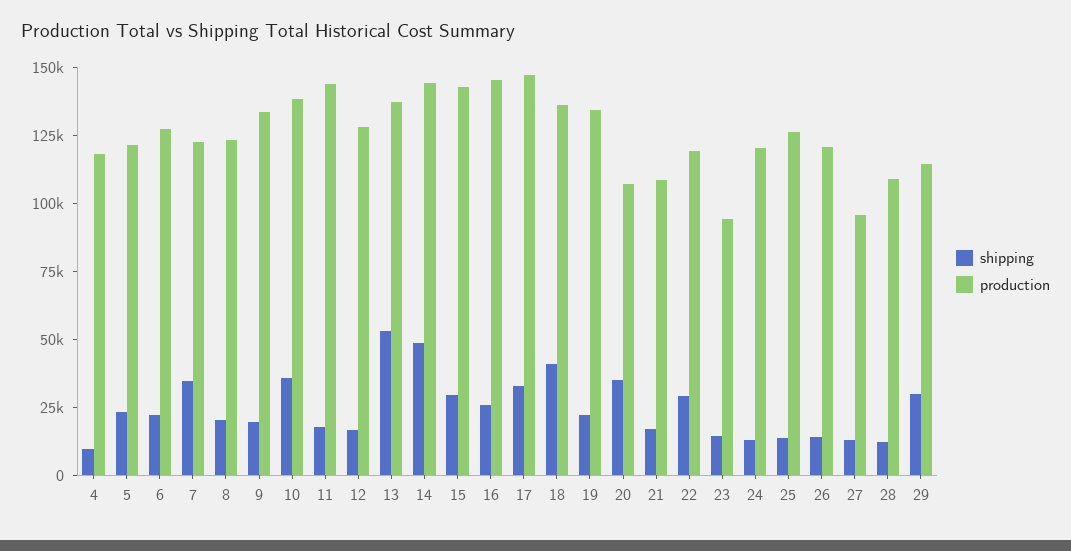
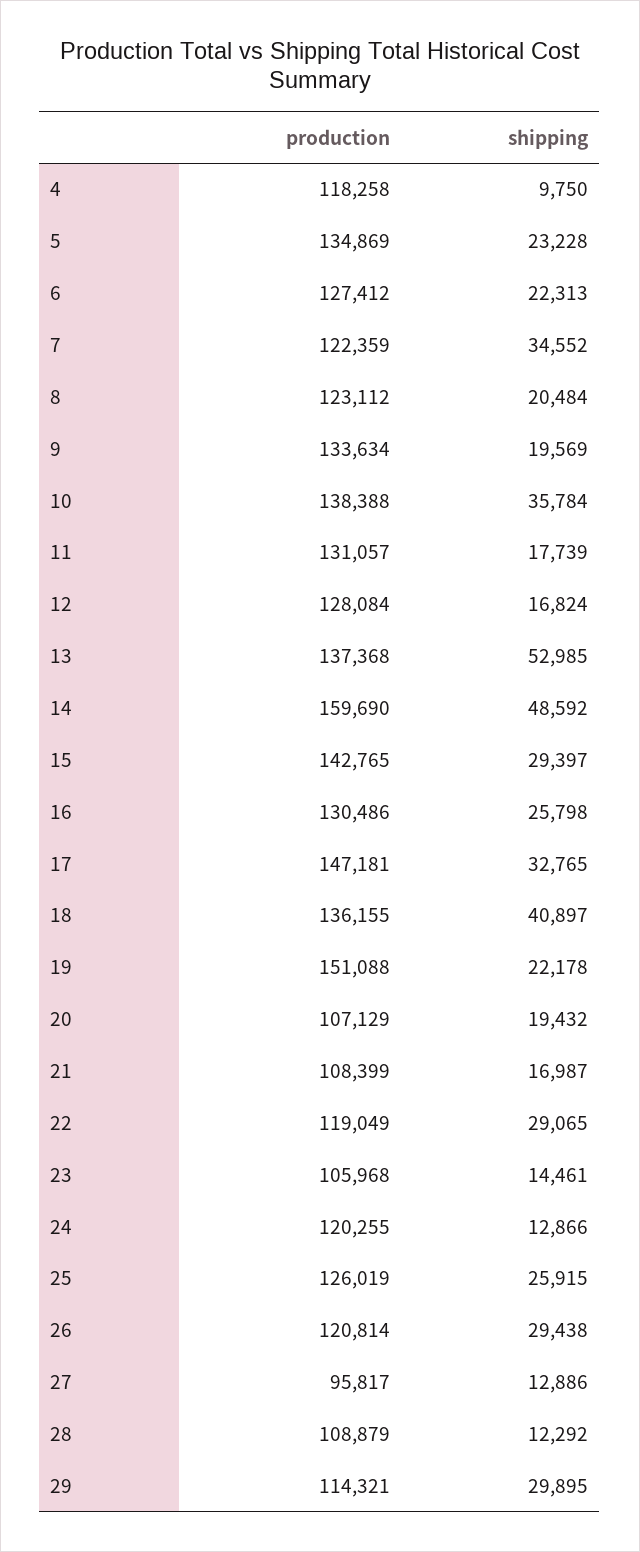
  {
    "shipping": {
      "4": 9750,
      "5": 23228,
      "6": 22313,
      "7": 34552,
      "8": 20484,
      "9": 19569,
      "10": 35784,
      "11": 17739,
      "12": 16824,
      "13": 52985,
      "14": 48592,
      "15": 29397,
      "16": 25798,
      "17": 32765,
      "18": 40897,
      "19": 22178,
-     "20": 35000,
+     "20": 19432,
      "21": 16987,
      "22": 29065,
      "23": 14461,
      "24": 12866,
-     "25": 15000,
+     "25": 25915,
-     "26": 15000,
+     "26": 29438,
      "27": 12886,
      "28": 12292,
      "29": 29895
    },
    "production": {
      "4": 118258,
-     "5": 120000,
+     "5": 134869,
      "6": 127412,
      "7": 122359,
      "8": 123112,
      "9": 133634,
      "10": 138388,
-     "11": 145000,
+     "11": 131057,
      "12": 128084,
      "13": 137368,
-     "14": 145000,
+     "14": 159690,
      "15": 142765,
-     "16": 145000,
+     "16": 130486,
      "17": 147181,
      "18": 136155,
-     "19": 135000,
+     "19": 151088,
      "20": 107129,
      "21": 108399,
      "22": 119049,
-     "23": 95000,
+     "23": 105968,
      "24": 120255,
      "25": 126019,
      "26": 120814,
      "27": 95817,
      "28": 108879,
      "29": 114321
    }
  }

